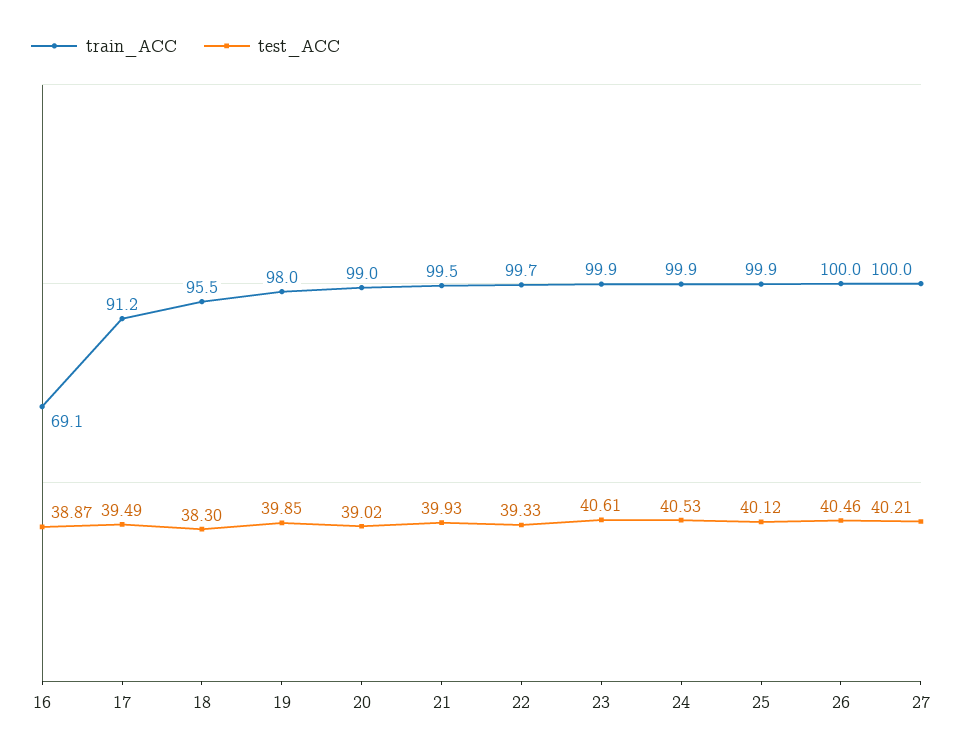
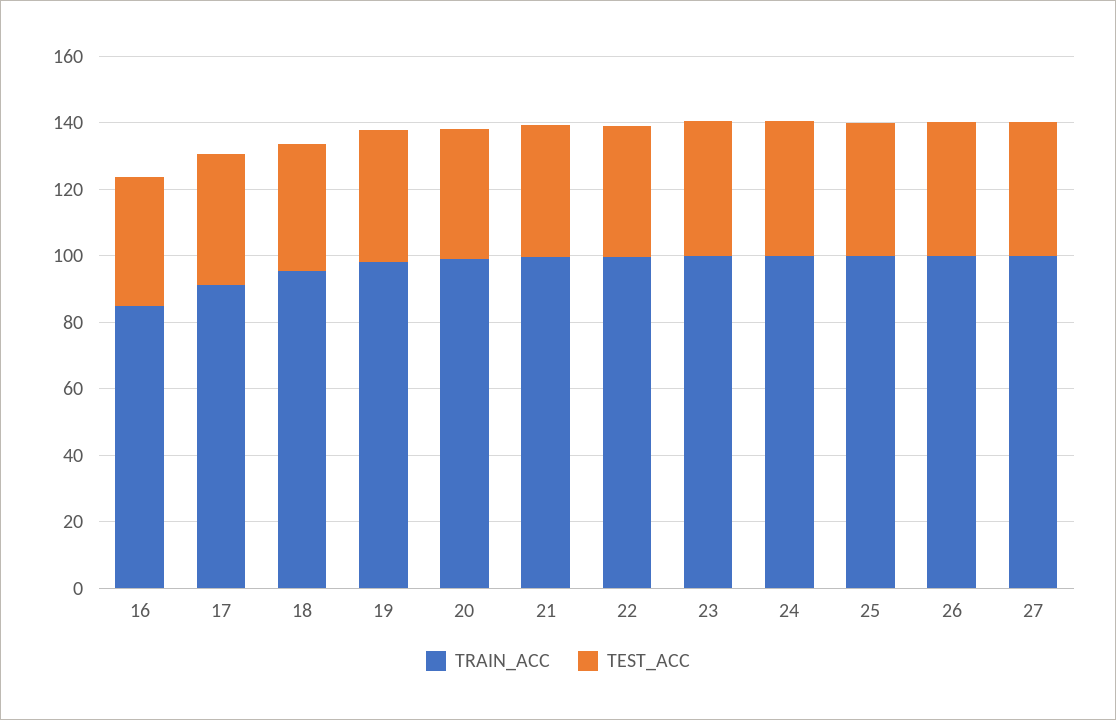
  {
    "train_ACC": {
-     "16": 69.1,
+     "16": 85,
      "17": 91.2,
      "18": 95.5,
      "19": 98,
      "20": 99,
      "21": 99.5,
      "22": 99.7,
      "23": 99.9,
      "24": 99.9,
      "25": 99.9,
      "26": 100,
      "27": 100
    },
    "test_ACC": {
      "16": 38.87,
      "17": 39.49,
      "18": 38.3,
      "19": 39.85,
      "20": 39.02,
      "21": 39.93,
      "22": 39.33,
      "23": 40.61,
      "24": 40.53,
      "25": 40.12,
      "26": 40.46,
      "27": 40.21
    }
  }

